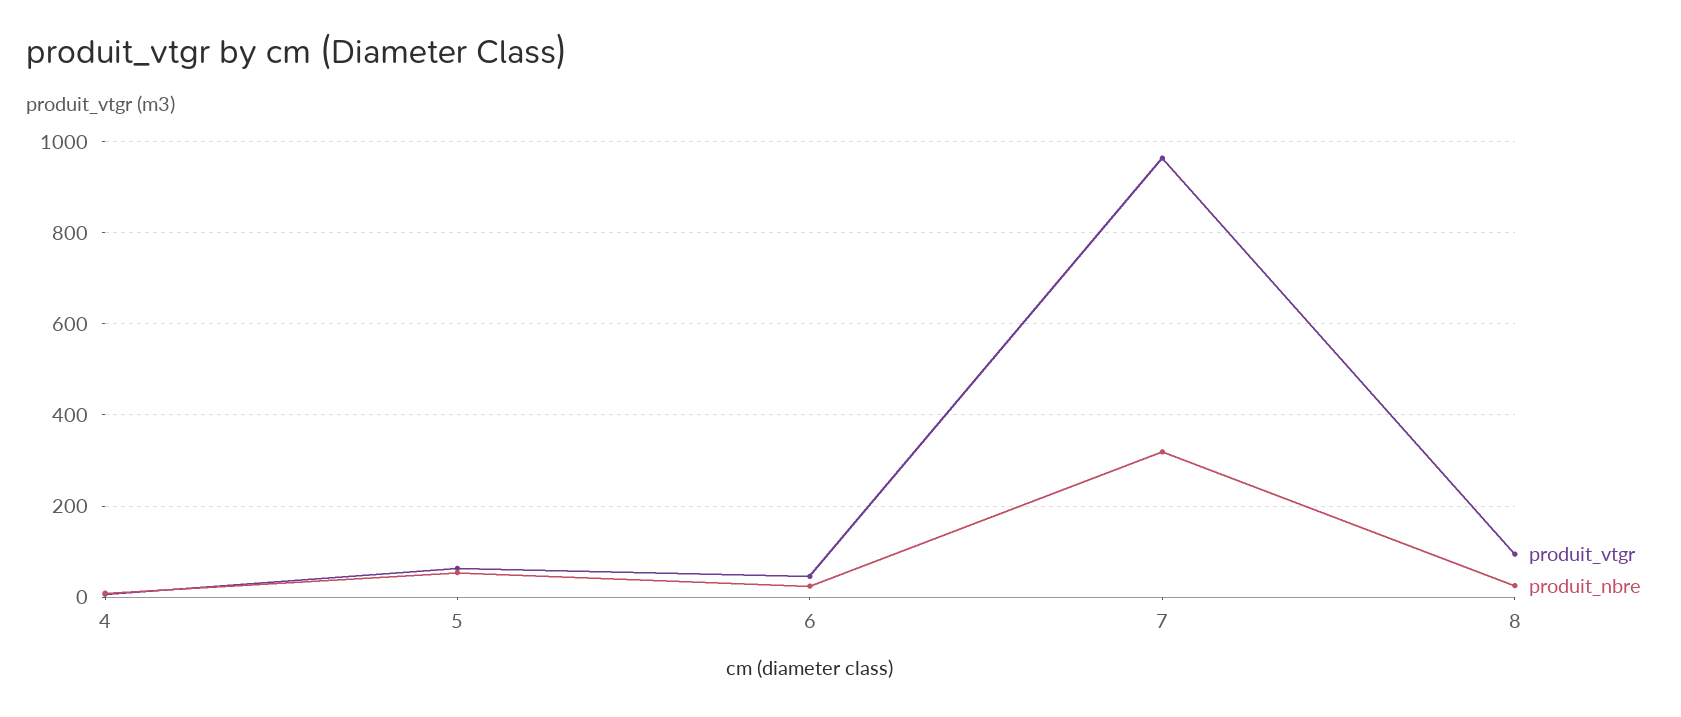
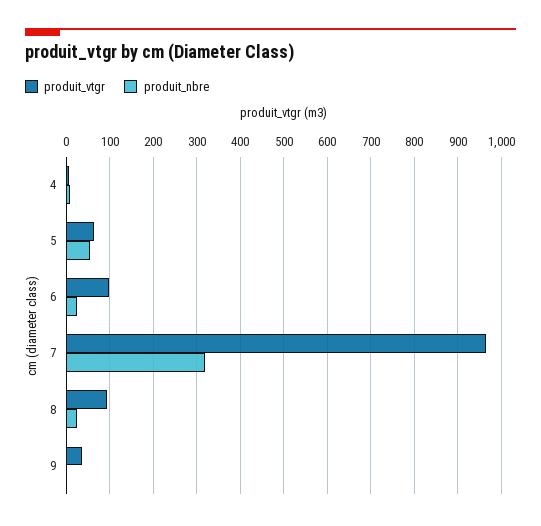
  {
    "produit_vtgr": {
      "4": 0,
      "5": 60,
-     "6": 40,
+     "6": 100,
      "7": 960,
-     "8": 100
+     "8": 100,
+     "9": 40
    },
    "produit_nbre": {
      "4": 0,
      "5": 60,
      "6": 20,
      "7": 320,
-     "8": 20
+     "8": 20,
+     "9": 0
    }
  }

